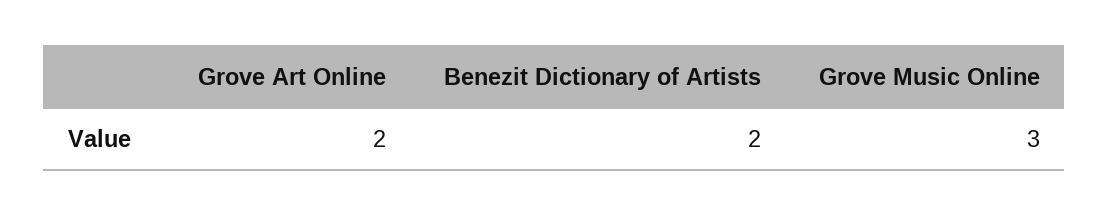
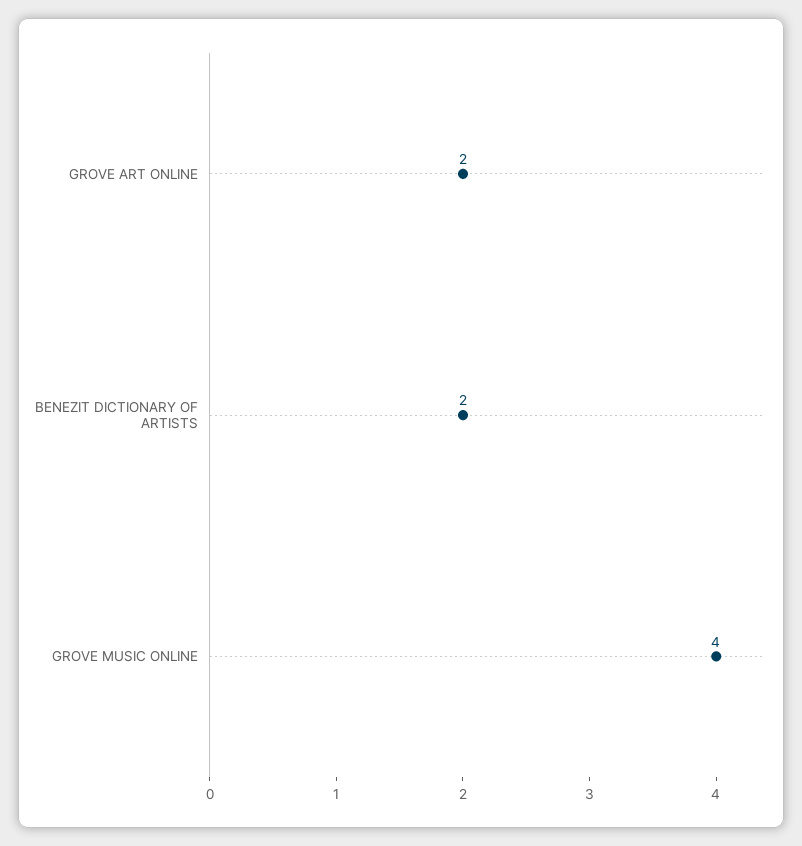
  {
    "Grove Art Online": 2,
    "Benezit Dictionary of Artists": 2,
-   "Grove Music Online": 3
+   "Grove Music Online": 4
  }

